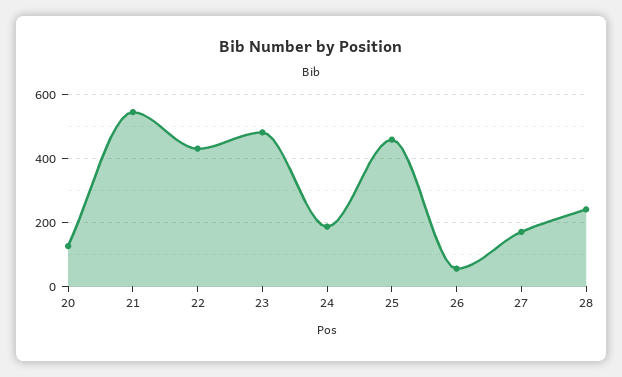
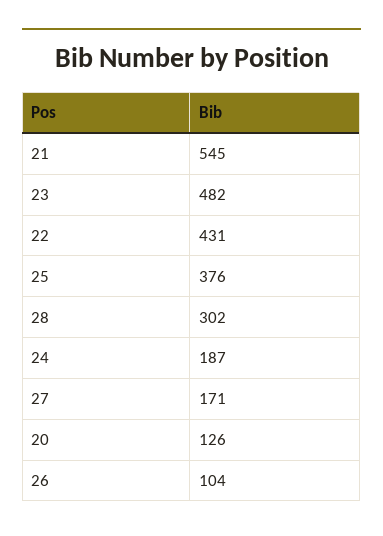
  {
    "20": 126,
    "21": 545,
    "22": 431,
    "23": 482,
    "24": 187,
-   "25": 460,
+   "25": 376,
-   "26": 60,
+   "26": 104,
    "27": 171,
-   "28": 240
+   "28": 302
  }

